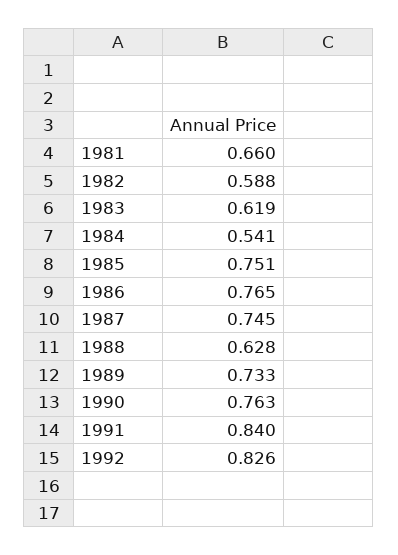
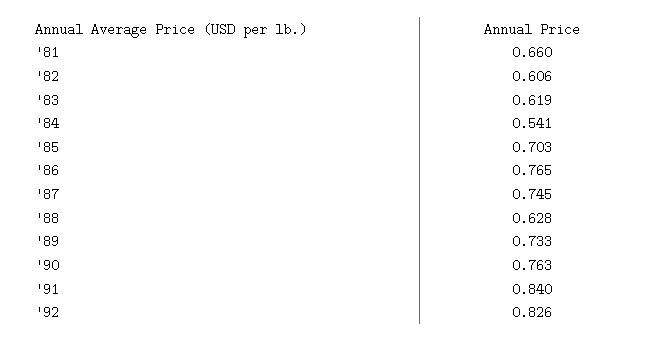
  {
    "1981": 0.66,
-   "1982": 0.588,
+   "1982": 0.606,
    "1983": 0.619,
    "1984": 0.541,
-   "1985": 0.751,
+   "1985": 0.703,
    "1986": 0.765,
    "1987": 0.745,
    "1988": 0.628,
    "1989": 0.733,
    "1990": 0.763,
    "1991": 0.84,
    "1992": 0.826
  }

